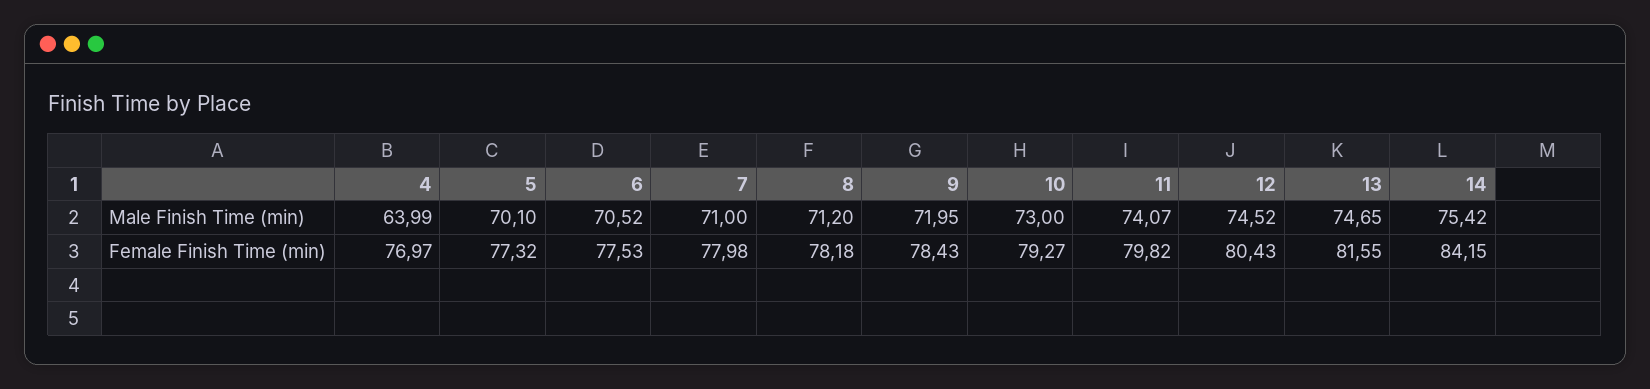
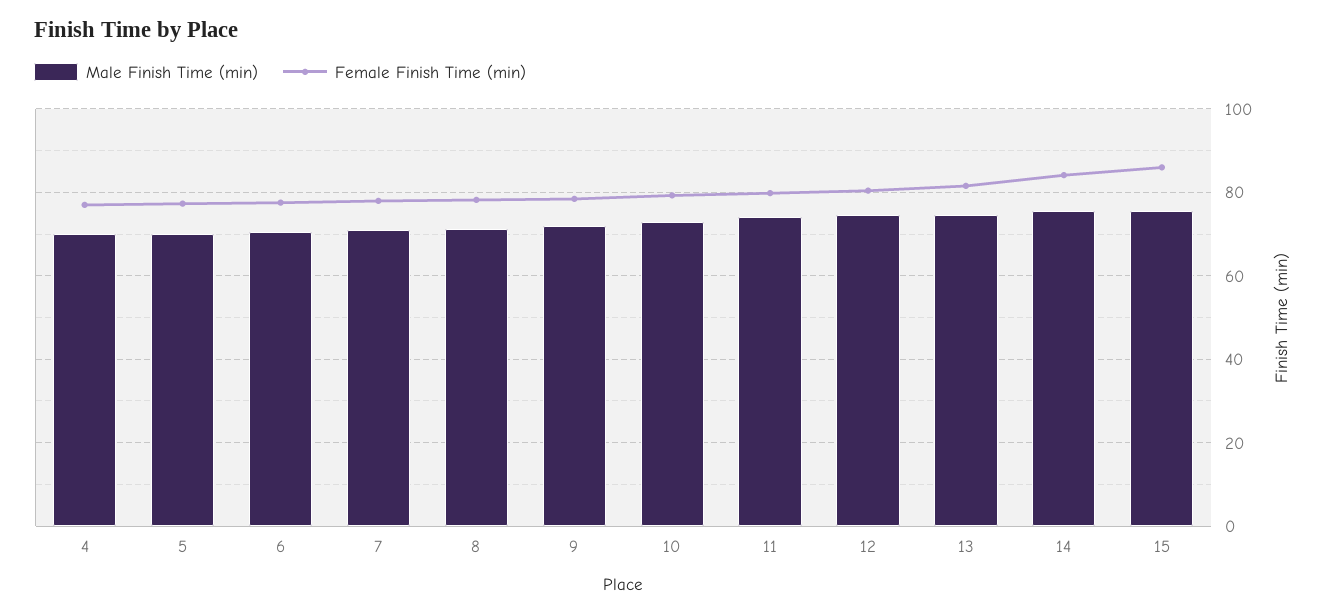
  {
    "Male Finish Time (min)": {
-     "4": 63.99,
+     "4": 70,
      "5": 70.1,
      "6": 70.52,
      "7": 71,
      "8": 71.2,
      "9": 71.95,
      "10": 73,
      "11": 74.07,
      "12": 74.52,
      "13": 74.65,
-     "14": 75.42
+     "14": 75.42,
+     "15": 76
    },
    "Female Finish Time (min)": {
      "4": 76.97,
      "5": 77.32,
      "6": 77.53,
      "7": 77.98,
      "8": 78.18,
      "9": 78.43,
      "10": 79.27,
      "11": 79.82,
      "12": 80.43,
      "13": 81.55,
-     "14": 84.15
+     "14": 84.15,
+     "15": 86
    }
  }

